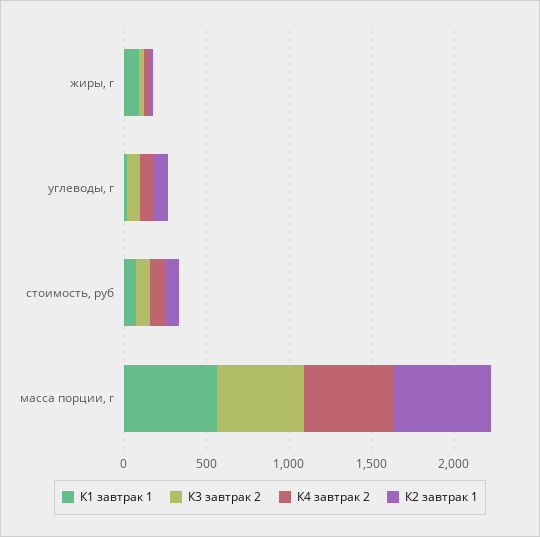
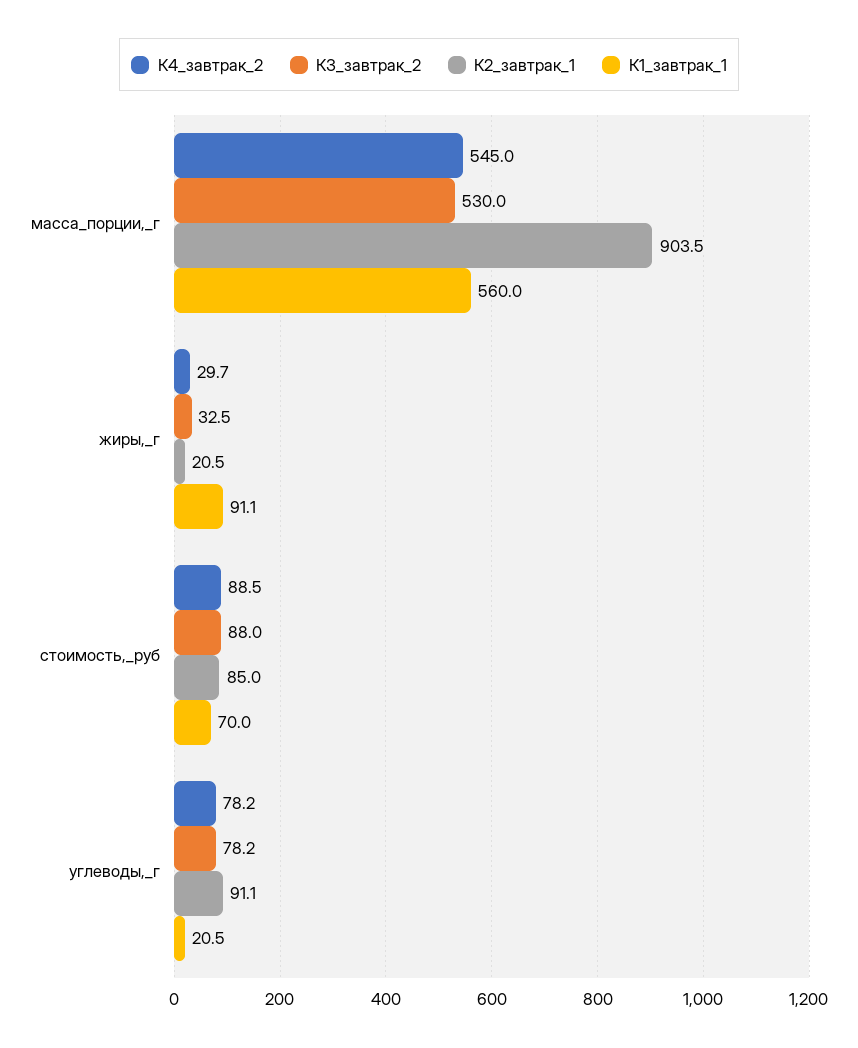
  {
    "К1 завтрак 1": {
      "жиры, г": 91.1,
      "углеводы, г": 20.5,
      "стоимость, руб": 70,
      "масса порции, г": 560
    },
    "К3 завтрак 2": {
      "жиры, г": 32.5,
      "углеводы, г": 78.2,
      "стоимость, руб": 88,
      "масса порции, г": 530
    },
    "К4 завтрак 2": {
      "жиры, г": 29.7,
      "углеводы, г": 78.2,
      "стоимость, руб": 88.5,
      "масса порции, г": 545
    },
    "К2 завтрак 1": {
      "жиры, г": 20.5,
      "углеводы, г": 91.1,
      "стоимость, руб": 85,
-     "масса порции, г": 600
+     "масса порции, г": 903.5
    }
  }

